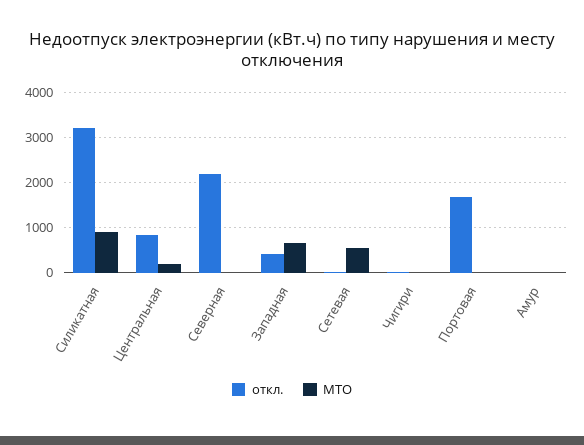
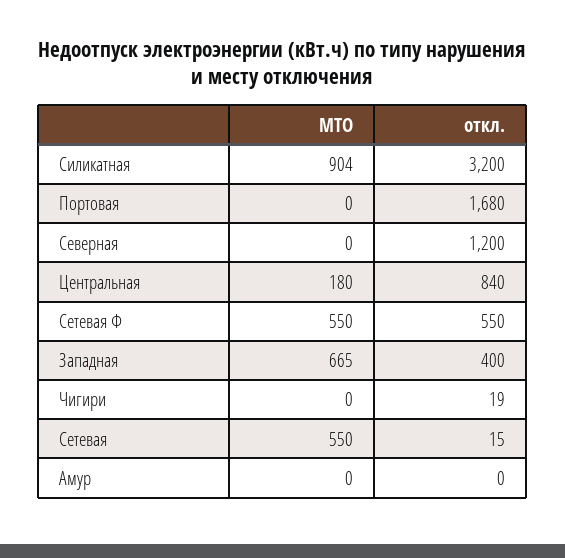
  {
    "откл.": {
      "Силикатная": 3200,
      "Центральная": 840,
-     "Северная": 2200,
+     "Северная": 1200,
      "Западная": 400,
      "Сетевая": 15,
      "Чигири": 19,
      "Портовая": 1680,
-     "Амур": 0
+     "Амур": 0,
+     "Сетевая Ф": 550
    },
    "МТО": {
      "Силикатная": 904,
      "Центральная": 180,
      "Северная": 0,
      "Западная": 665,
      "Сетевая": 550,
      "Чигири": 0,
      "Портовая": 0,
-     "Амур": 0
+     "Амур": 0,
+     "Сетевая Ф": 550
    }
  }

